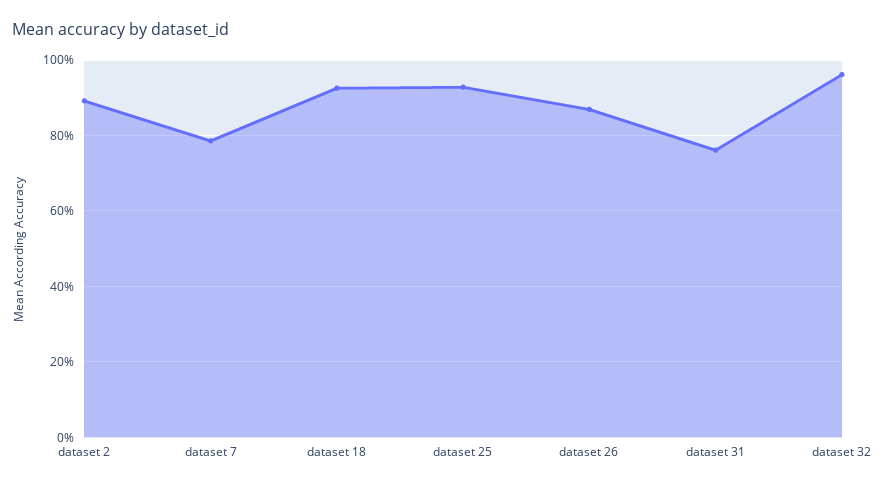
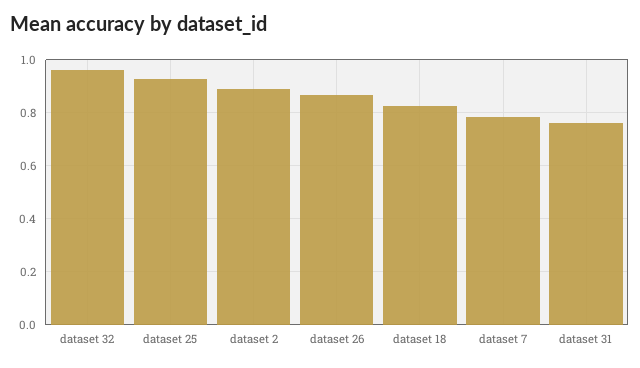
  {
    "dataset 2": 0.9,
    "dataset 7": 0.78,
-   "dataset 18": 0.92,
+   "dataset 18": 0.825,
    "dataset 25": 0.92,
    "dataset 26": 0.86,
    "dataset 31": 0.76,
    "dataset 32": 0.96
  }

